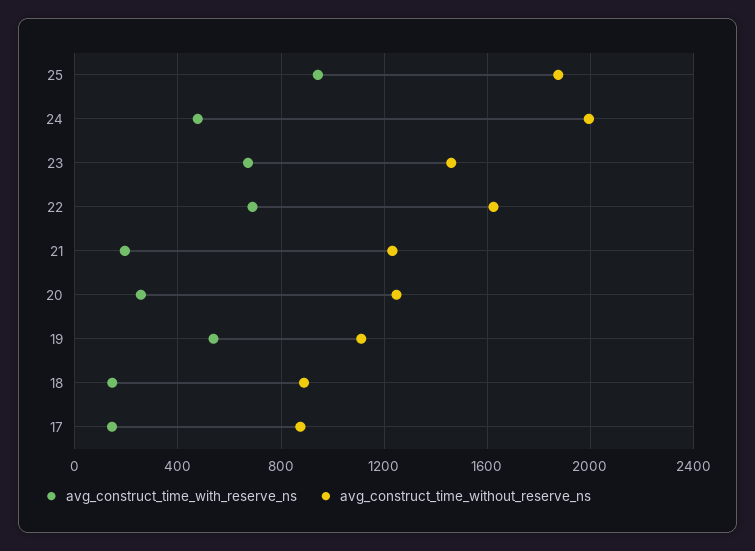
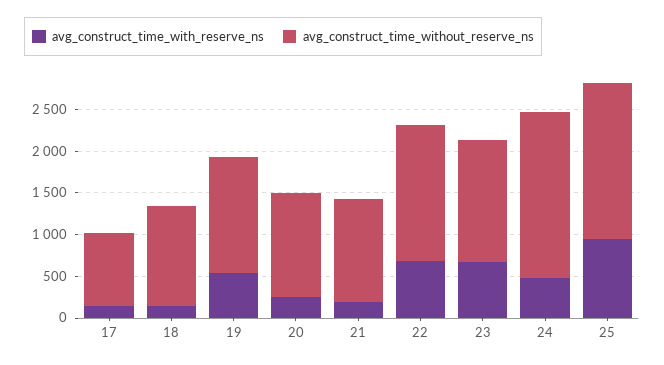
  {
    "avg_construct_time_with_reserve_ns": {
      "25": 950,
      "24": 500,
      "23": 650,
      "22": 700,
      "21": 200,
      "20": 250,
      "19": 550,
      "18": 150,
      "17": 150
    },
    "avg_construct_time_without_reserve_ns": {
      "25": 1900,
      "24": 2000,
      "23": 1450,
      "22": 1600,
      "21": 1250,
      "20": 1250,
-     "19": 1100,
+     "19": 1400,
-     "18": 900,
+     "18": 1200,
      "17": 900
    }
  }

